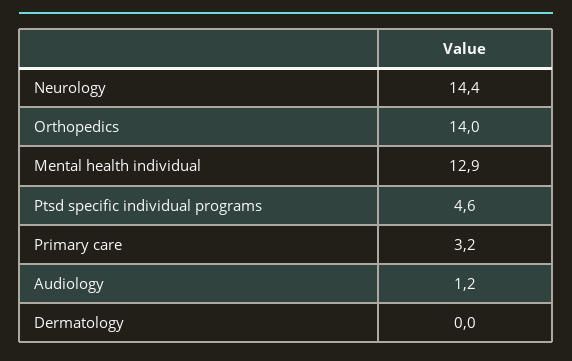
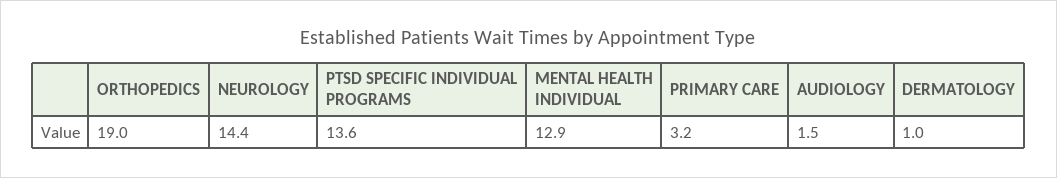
  {
    "Neurology": 14.4,
-   "Orthopedics": 14,
+   "Orthopedics": 19,
    "Mental health individual": 12.9,
-   "Ptsd specific individual programs": 4.6,
+   "Ptsd specific individual programs": 13.6,
    "Primary care": 3.2,
-   "Audiology": 1.2,
+   "Audiology": 1.5,
-   "Dermatology": 0
+   "Dermatology": 1
  }

